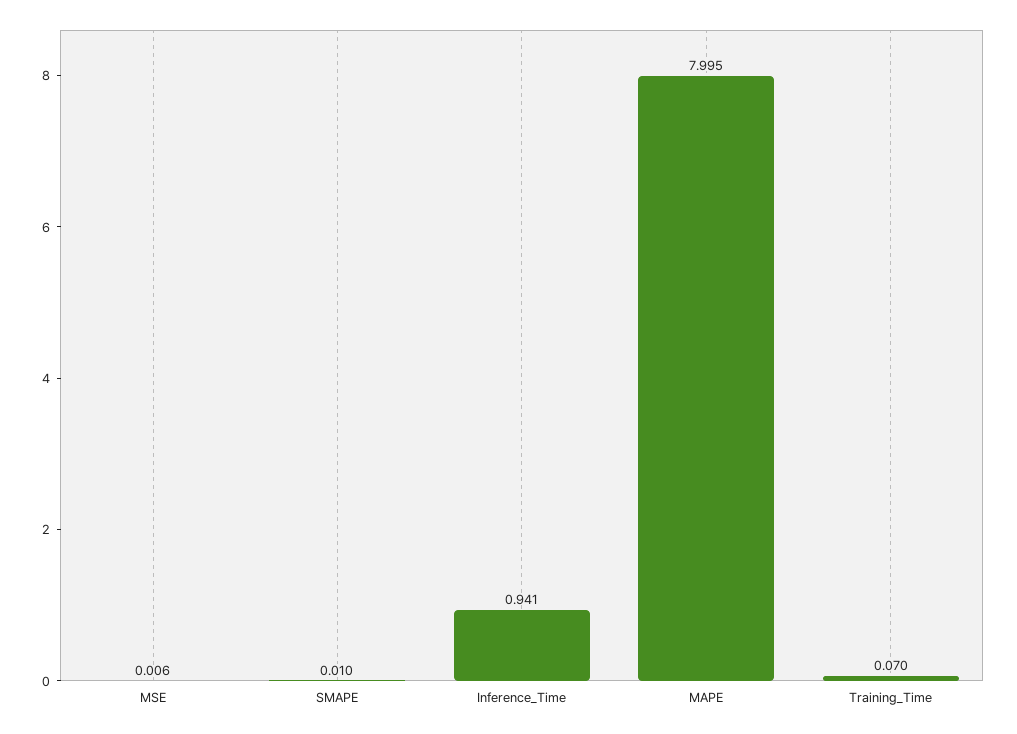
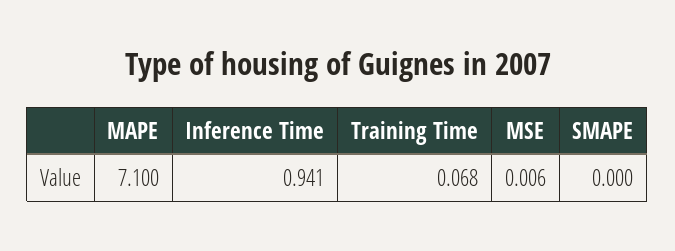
  {
    "MSE": 0.006,
-   "SMAPE": 0.01,
+   "SMAPE": 0,
    "Inference_Time": 0.941,
-   "MAPE": 7.995,
+   "MAPE": 7.1,
-   "Training_Time": 0.07
+   "Training_Time": 0.068
  }

